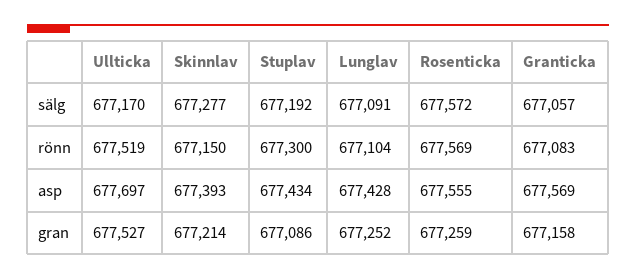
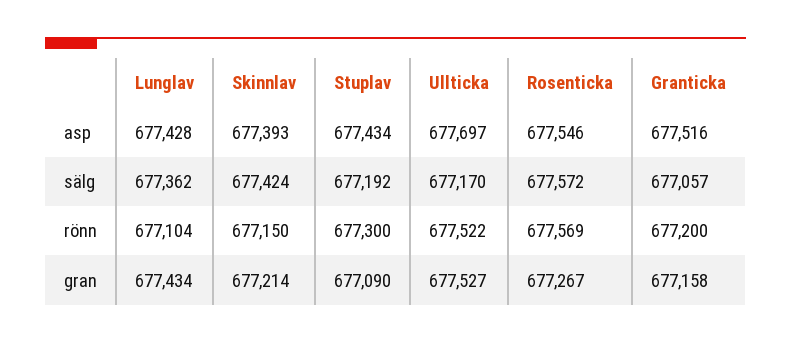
  {
    "Ullticka": {
      "sälg": 677170,
-     "rönn": 677519,
+     "rönn": 677522,
      "asp": 677697,
      "gran": 677527
    },
    "Skinnlav": {
-     "sälg": 677277,
+     "sälg": 677424,
      "rönn": 677150,
      "asp": 677393,
      "gran": 677214
    },
    "Stuplav": {
      "sälg": 677192,
      "rönn": 677300,
      "asp": 677434,
-     "gran": 677086
+     "gran": 677090
    },
    "Lunglav": {
-     "sälg": 677091,
+     "sälg": 677362,
      "rönn": 677104,
      "asp": 677428,
-     "gran": 677252
+     "gran": 677434
    },
    "Rosenticka": {
      "sälg": 677572,
      "rönn": 677569,
-     "asp": 677555,
+     "asp": 677546,
-     "gran": 677259
+     "gran": 677267
    },
    "Granticka": {
      "sälg": 677057,
-     "rönn": 677083,
+     "rönn": 677200,
-     "asp": 677569,
+     "asp": 677516,
      "gran": 677158
    }
  }

